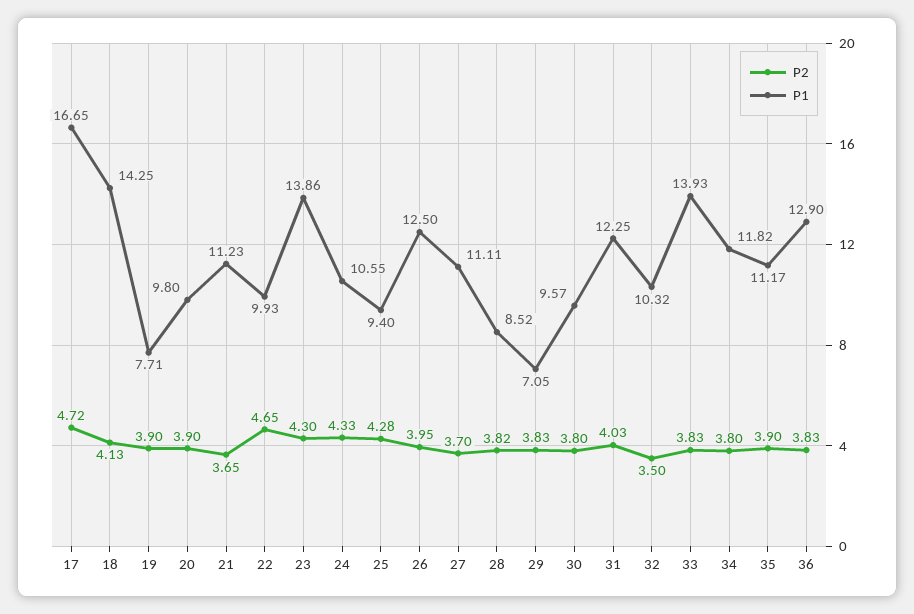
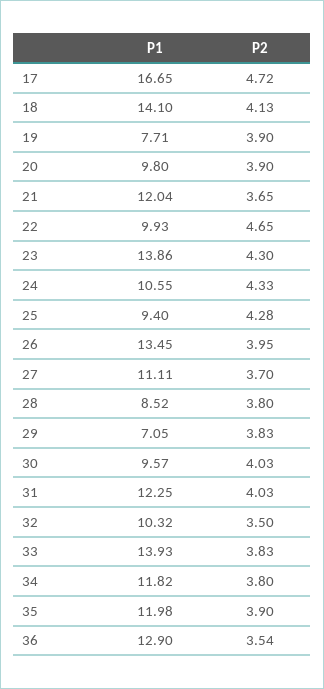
  {
    "P2": {
      "17": 4.72,
      "18": 4.13,
      "19": 3.9,
      "20": 3.9,
      "21": 3.65,
      "22": 4.65,
      "23": 4.3,
      "24": 4.33,
      "25": 4.28,
      "26": 3.95,
      "27": 3.7,
-     "28": 3.82,
+     "28": 3.8,
      "29": 3.83,
-     "30": 3.8,
+     "30": 4.03,
      "31": 4.03,
      "32": 3.5,
      "33": 3.83,
      "34": 3.8,
      "35": 3.9,
-     "36": 3.83
+     "36": 3.54
    },
    "P1": {
      "17": 16.65,
-     "18": 14.25,
+     "18": 14.1,
      "19": 7.71,
      "20": 9.8,
-     "21": 11.23,
+     "21": 12.04,
      "22": 9.93,
      "23": 13.86,
      "24": 10.55,
      "25": 9.4,
-     "26": 12.5,
+     "26": 13.45,
      "27": 11.11,
      "28": 8.52,
      "29": 7.05,
      "30": 9.57,
      "31": 12.25,
      "32": 10.32,
      "33": 13.93,
      "34": 11.82,
-     "35": 11.17,
+     "35": 11.98,
      "36": 12.9
    }
  }

